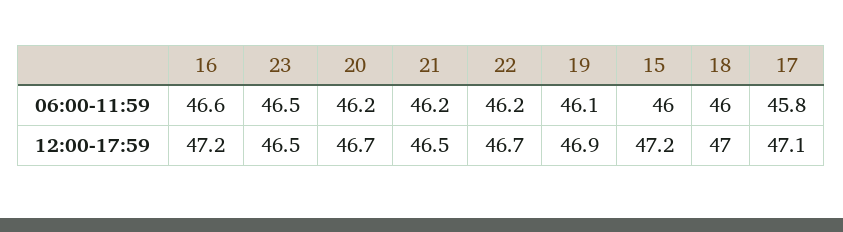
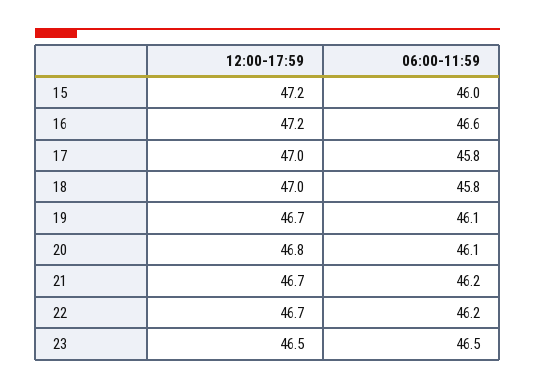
  {
    "16": {
      "06:00-11:59": 46.6,
      "12:00-17:59": 47.2
    },
    "23": {
      "06:00-11:59": 46.5,
      "12:00-17:59": 46.5
    },
    "20": {
-     "06:00-11:59": 46.2,
+     "06:00-11:59": 46.1,
-     "12:00-17:59": 46.7
+     "12:00-17:59": 46.8
    },
    "21": {
      "06:00-11:59": 46.2,
-     "12:00-17:59": 46.5
+     "12:00-17:59": 46.7
    },
    "22": {
      "06:00-11:59": 46.2,
      "12:00-17:59": 46.7
    },
    "19": {
      "06:00-11:59": 46.1,
-     "12:00-17:59": 46.9
+     "12:00-17:59": 46.7
    },
    "15": {
      "06:00-11:59": 46,
      "12:00-17:59": 47.2
    },
    "18": {
-     "06:00-11:59": 46,
+     "06:00-11:59": 45.8,
      "12:00-17:59": 47
    },
    "17": {
      "06:00-11:59": 45.8,
-     "12:00-17:59": 47.1
+     "12:00-17:59": 47
    }
  }

